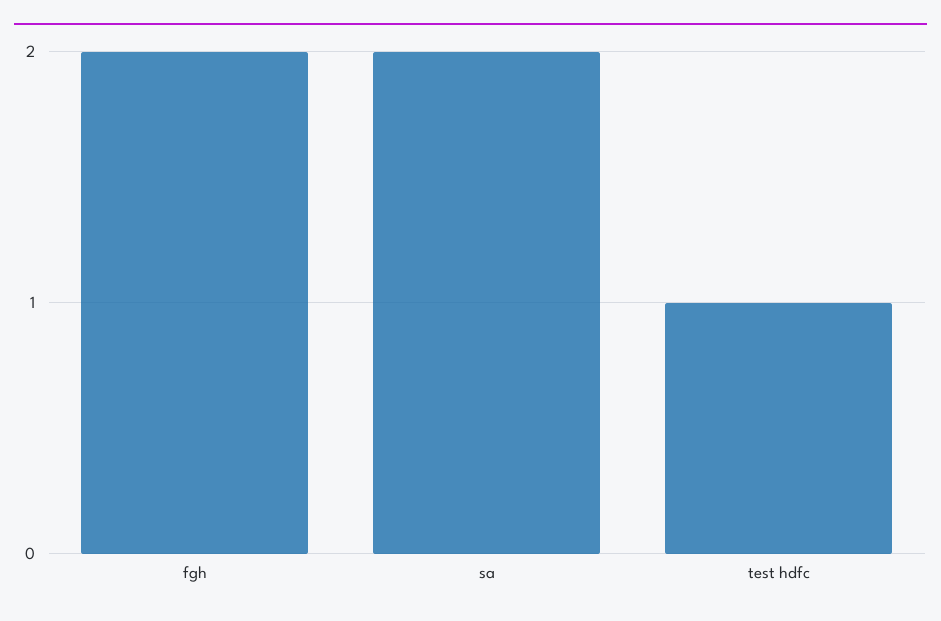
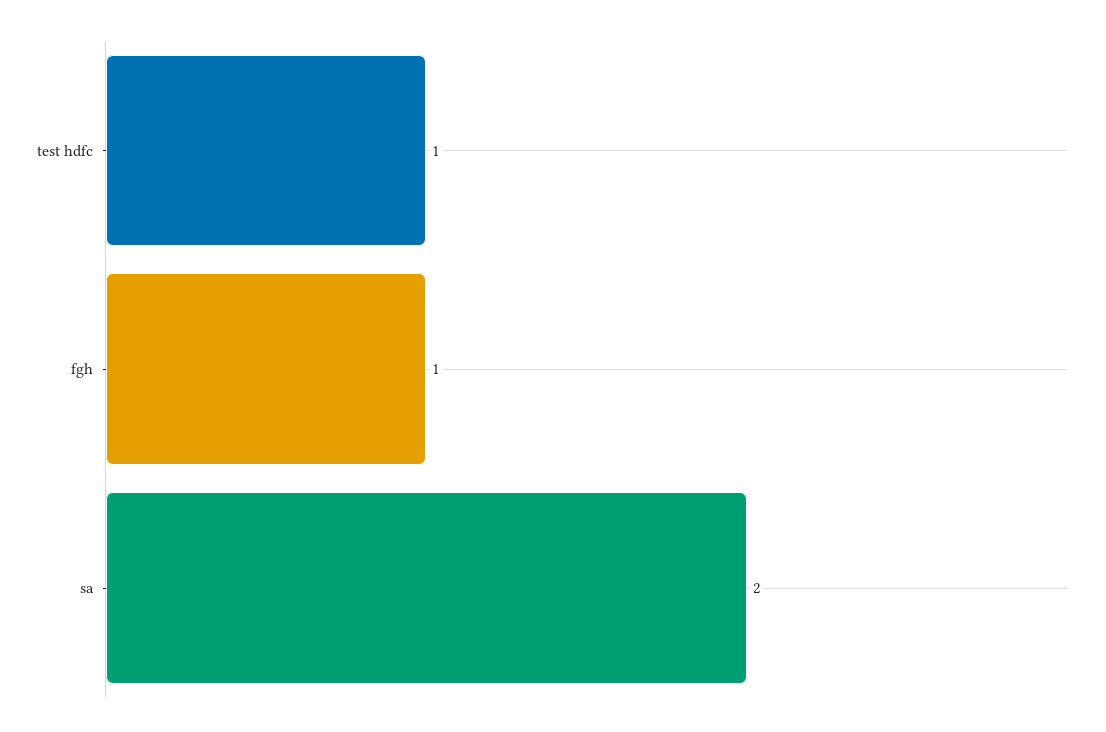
  {
-   "fgh": 2,
+   "fgh": 1,
    "sa": 2,
    "test hdfc": 1
  }

